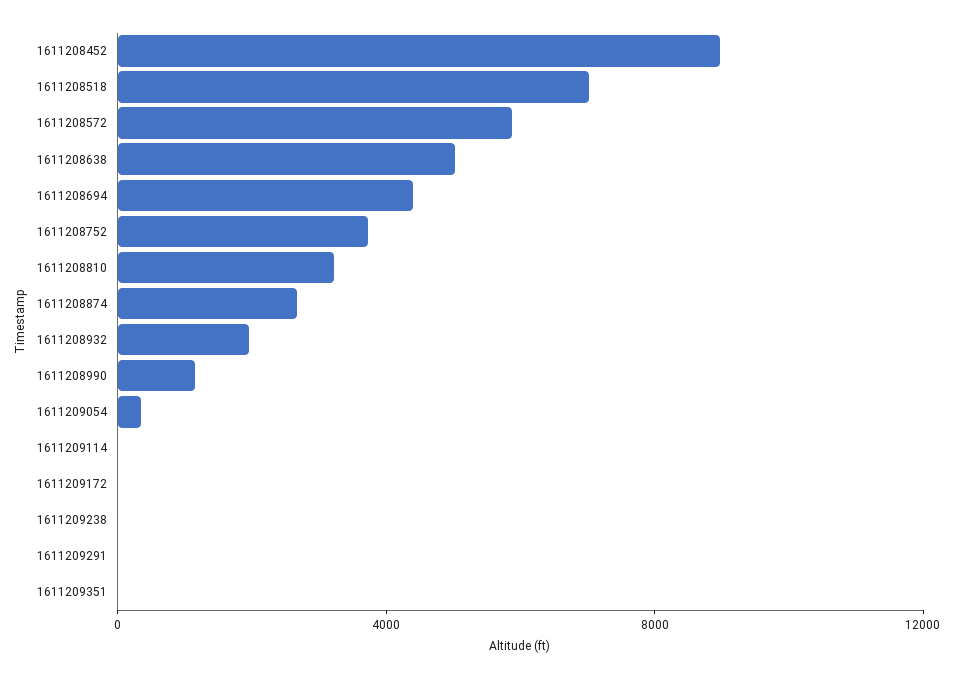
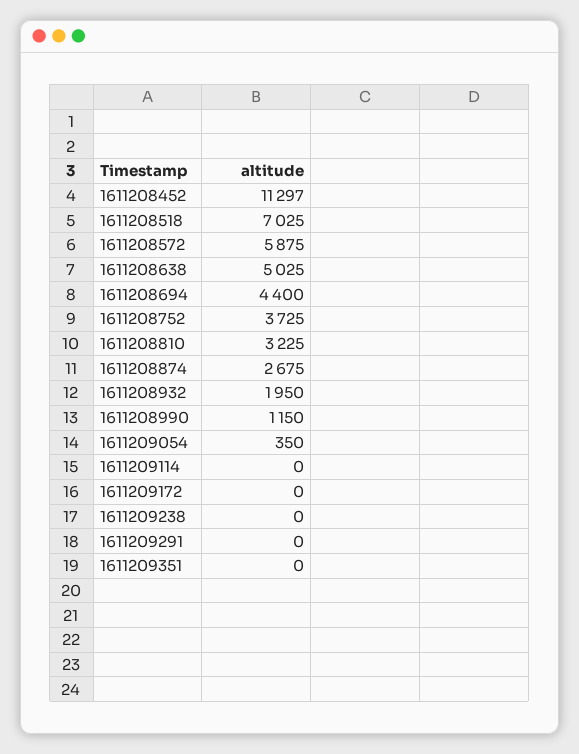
  {
-   "1611208452": 9000,
+   "1611208452": 11297,
    "1611208518": 7025,
    "1611208572": 5875,
    "1611208638": 5025,
    "1611208694": 4400,
    "1611208752": 3725,
    "1611208810": 3225,
    "1611208874": 2675,
    "1611208932": 1950,
    "1611208990": 1150,
    "1611209054": 350,
    "1611209114": 0,
    "1611209172": 0,
    "1611209238": 0,
    "1611209291": 0,
    "1611209351": 0
  }

